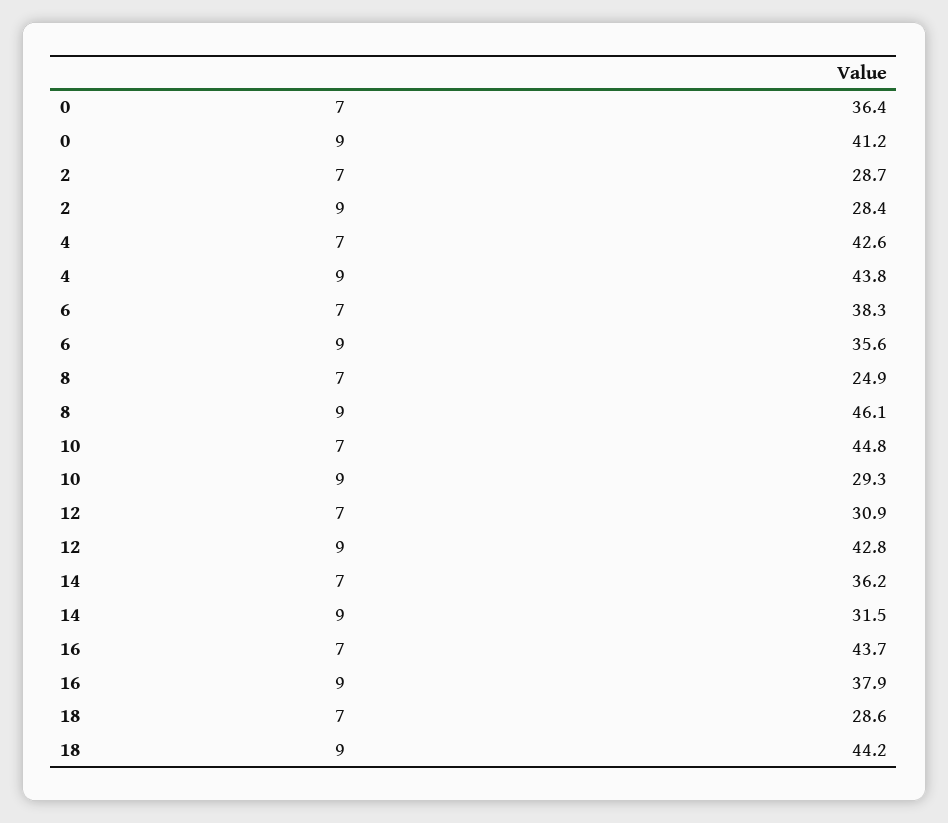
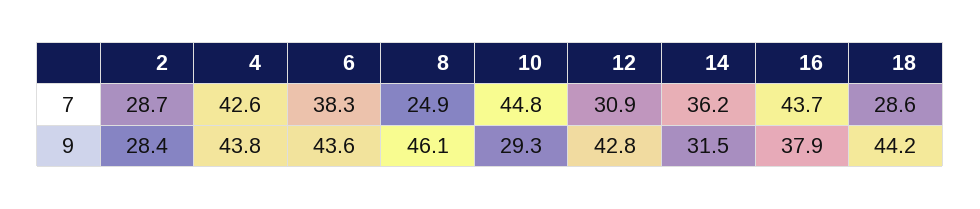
  {
-   "0": {
-     "7": 36.4,
-     "9": 41.2
-   },
    "2": {
      "7": 28.7,
      "9": 28.4
    },
    "4": {
      "7": 42.6,
      "9": 43.8
    },
    "6": {
      "7": 38.3,
-     "9": 35.6
+     "9": 43.6
    },
    "8": {
      "7": 24.9,
      "9": 46.1
    },
    "10": {
      "7": 44.8,
      "9": 29.3
    },
    "12": {
      "7": 30.9,
      "9": 42.8
    },
    "14": {
      "7": 36.2,
      "9": 31.5
    },
    "16": {
      "7": 43.7,
      "9": 37.9
    },
    "18": {
      "7": 28.6,
      "9": 44.2
    }
  }

